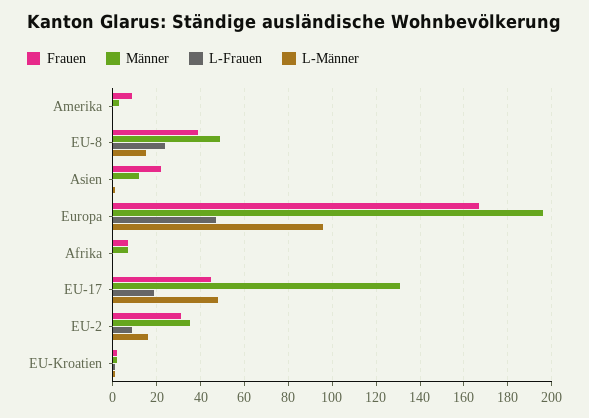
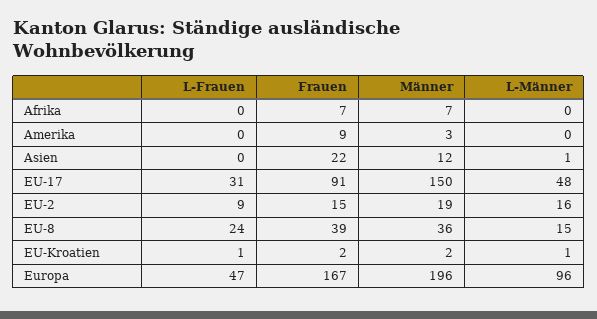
  {
    "Frauen": {
      "Amerika": 9,
      "EU-8": 39,
      "Asien": 22,
      "Europa": 167,
      "Afrika": 7,
-     "EU-17": 45,
+     "EU-17": 91,
-     "EU-2": 30,
+     "EU-2": 15,
      "EU-Kroatien": 2
    },
    "Männer": {
      "Amerika": 3,
-     "EU-8": 50,
+     "EU-8": 36,
      "Asien": 12,
      "Europa": 196,
      "Afrika": 7,
-     "EU-17": 130,
+     "EU-17": 150,
-     "EU-2": 35,
+     "EU-2": 19,
      "EU-Kroatien": 2
    },
    "L-Frauen": {
      "Amerika": 0,
      "EU-8": 24,
      "Asien": 0,
      "Europa": 47,
      "Afrika": 0,
-     "EU-17": 20,
+     "EU-17": 31,
      "EU-2": 9,
      "EU-Kroatien": 1
    },
    "L-Männer": {
      "Amerika": 0,
      "EU-8": 15,
      "Asien": 1,
      "Europa": 96,
      "Afrika": 0,
      "EU-17": 48,
      "EU-2": 16,
      "EU-Kroatien": 1
    }
  }

